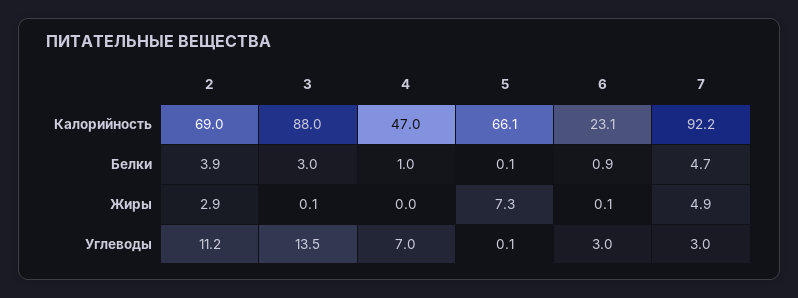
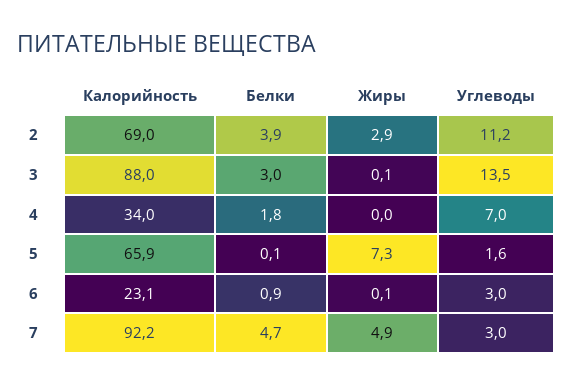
  {
    "2": {
      "Калорийность": 69,
      "Белки": 3.9,
      "Жиры": 2.9,
      "Углеводы": 11.2
    },
    "3": {
      "Калорийность": 88,
      "Белки": 3,
      "Жиры": 0.1,
      "Углеводы": 13.5
    },
    "4": {
-     "Калорийность": 47,
+     "Калорийность": 34,
-     "Белки": 1,
+     "Белки": 1.8,
      "Жиры": 0,
      "Углеводы": 7
    },
    "5": {
-     "Калорийность": 66.1,
+     "Калорийность": 65.9,
      "Белки": 0.1,
      "Жиры": 7.3,
-     "Углеводы": 0.1
+     "Углеводы": 1.6
    },
    "6": {
      "Калорийность": 23.1,
      "Белки": 0.9,
      "Жиры": 0.1,
      "Углеводы": 3
    },
    "7": {
      "Калорийность": 92.2,
      "Белки": 4.7,
      "Жиры": 4.9,
      "Углеводы": 3
    }
  }

